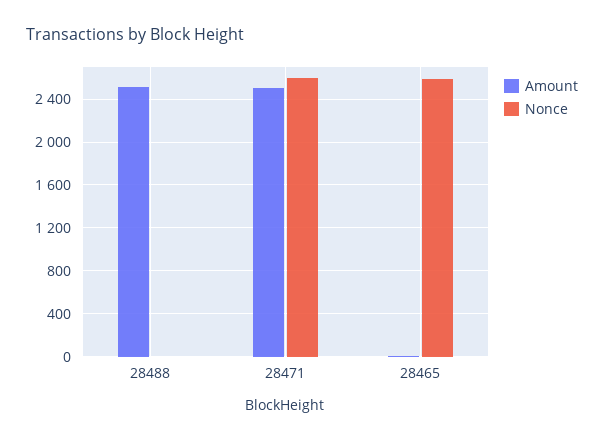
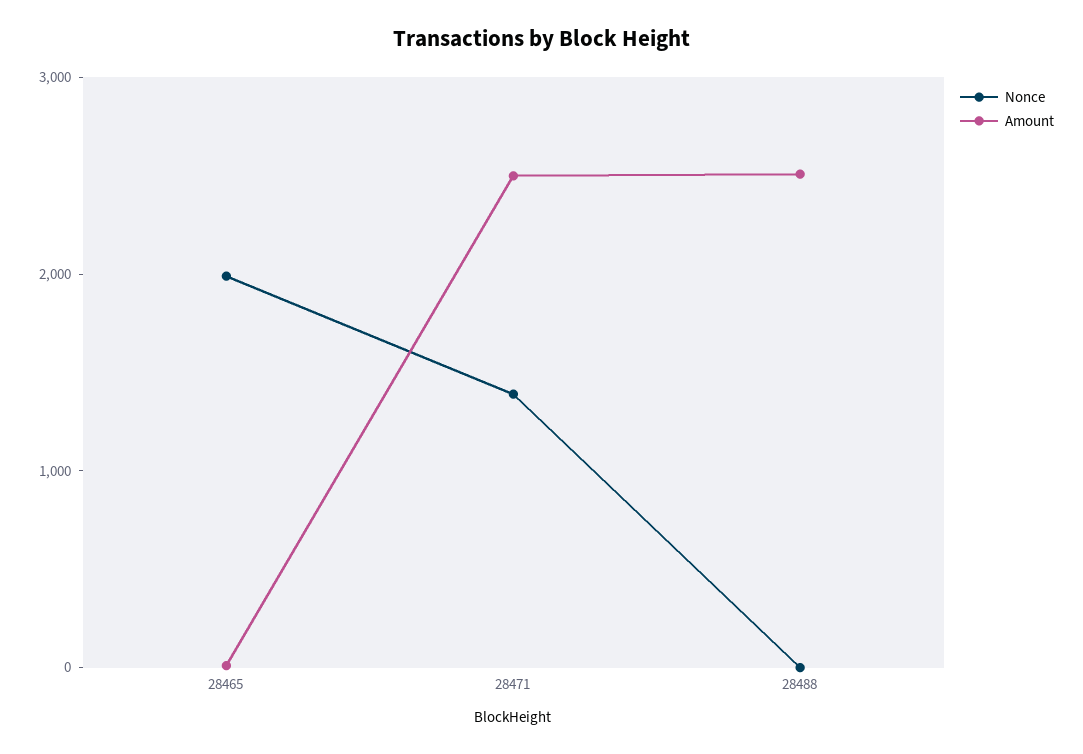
  {
    "Amount": {
      "28488": 2500,
      "28471": 2500,
      "28465": 0
    },
    "Nonce": {
      "28488": 0,
-     "28471": 2600,
+     "28471": 1400,
-     "28465": 2600
+     "28465": 2000
    }
  }

